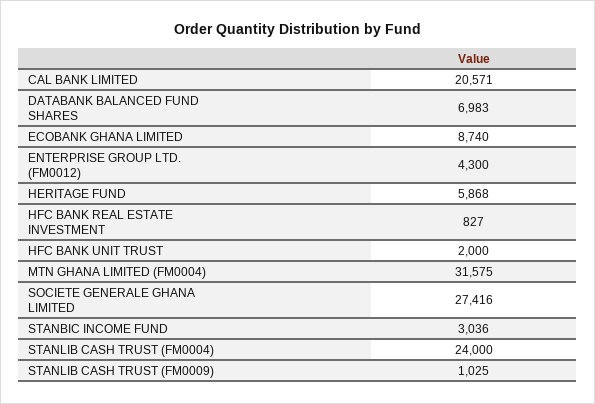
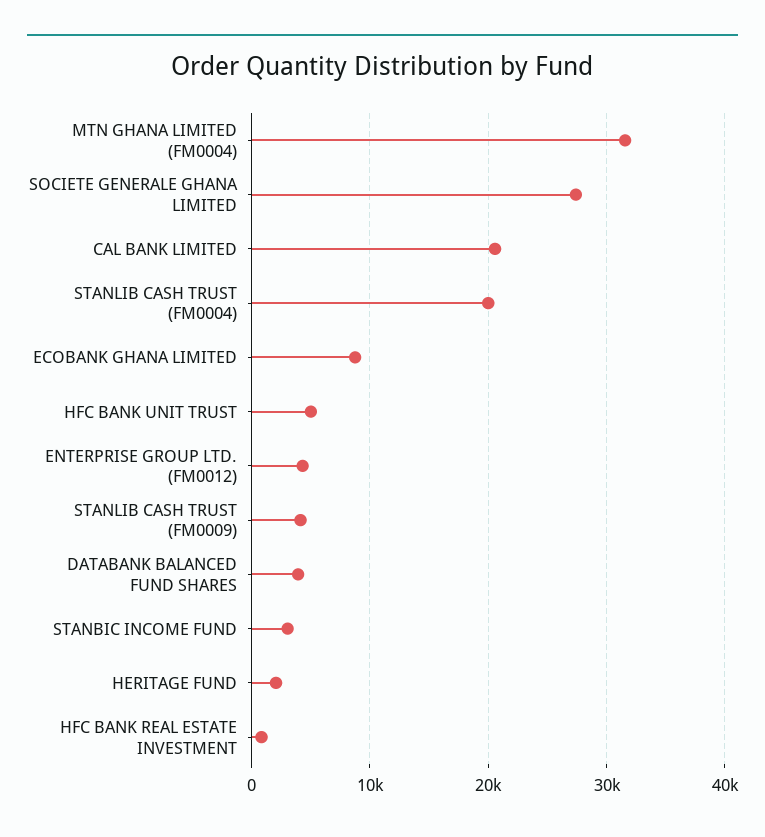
  {
    "CAL BANK LIMITED": 20571,
-   "DATABANK BALANCED FUND SHARES": 6983,
+   "DATABANK BALANCED FUND SHARES": 4000,
    "ECOBANK GHANA LIMITED": 8740,
    "ENTERPRISE GROUP LTD. (FM0012)": 4300,
-   "HERITAGE FUND": 5868,
+   "HERITAGE FUND": 2000,
    "HFC BANK REAL ESTATE INVESTMENT": 827,
-   "HFC BANK UNIT TRUST": 2000,
+   "HFC BANK UNIT TRUST": 5000,
    "MTN GHANA LIMITED (FM0004)": 31575,
    "SOCIETE GENERALE GHANA LIMITED": 27416,
    "STANBIC INCOME FUND": 3036,
-   "STANLIB CASH TRUST (FM0004)": 24000,
+   "STANLIB CASH TRUST (FM0004)": 20000,
-   "STANLIB CASH TRUST (FM0009)": 1025
+   "STANLIB CASH TRUST (FM0009)": 4000
  }

